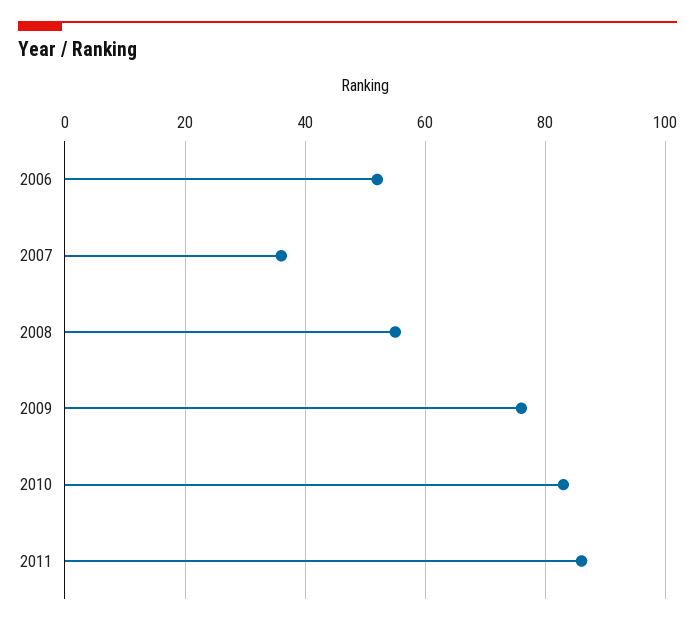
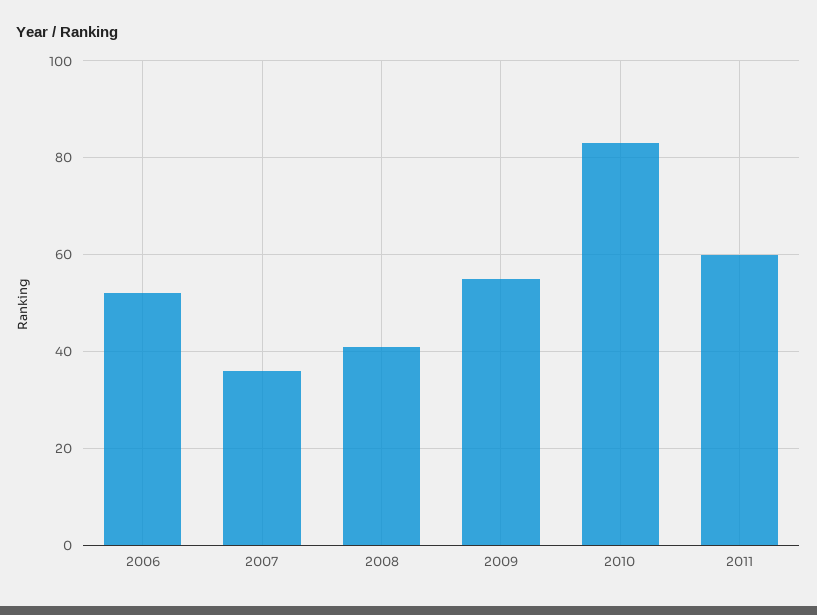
  {
    "2006": 50,
    "2007": 35,
-   "2008": 55,
+   "2008": 40,
-   "2009": 75,
+   "2009": 55,
    "2010": 85,
-   "2011": 85
+   "2011": 60
  }

